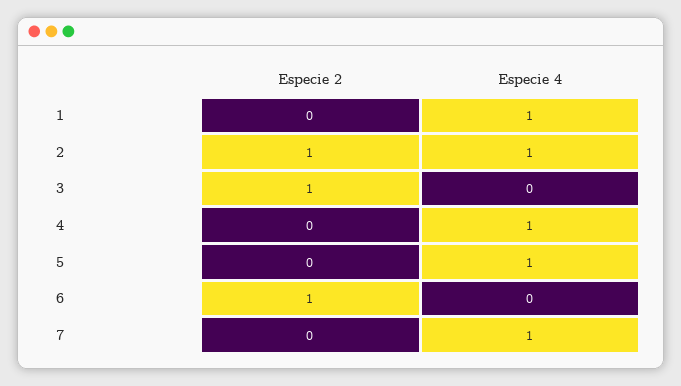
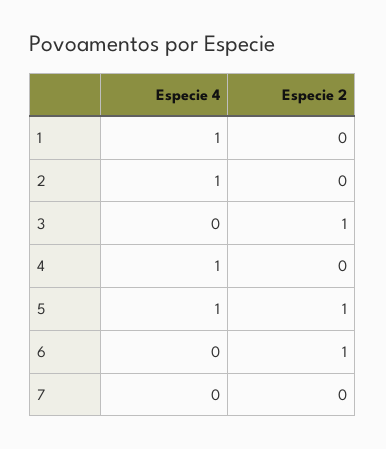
  {
    "Especie 2": {
      "1": 0,
-     "2": 1,
+     "2": 0,
      "3": 1,
      "4": 0,
-     "5": 0,
+     "5": 1,
      "6": 1,
      "7": 0
    },
    "Especie 4": {
      "1": 1,
      "2": 1,
      "3": 0,
      "4": 1,
      "5": 1,
      "6": 0,
-     "7": 1
+     "7": 0
    }
  }

